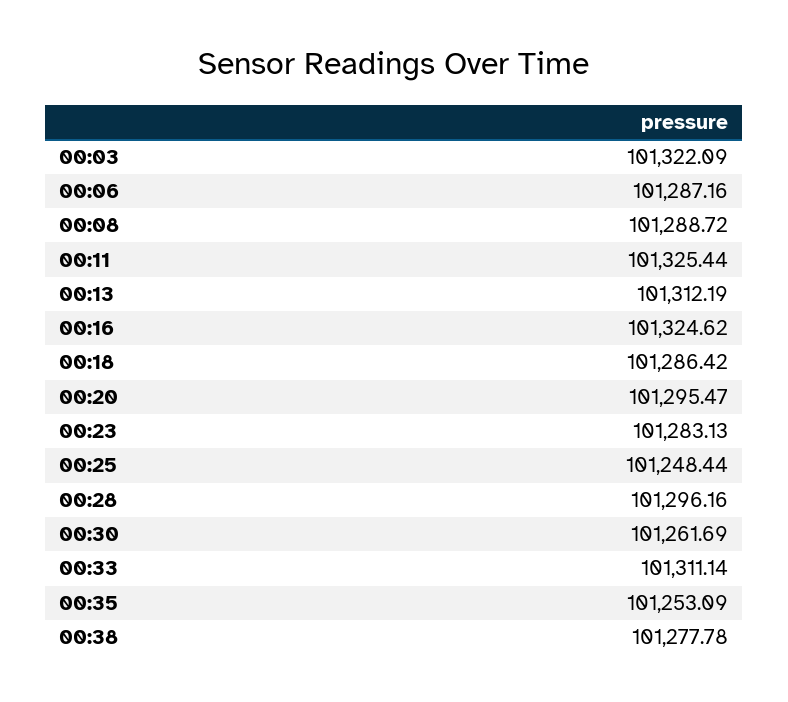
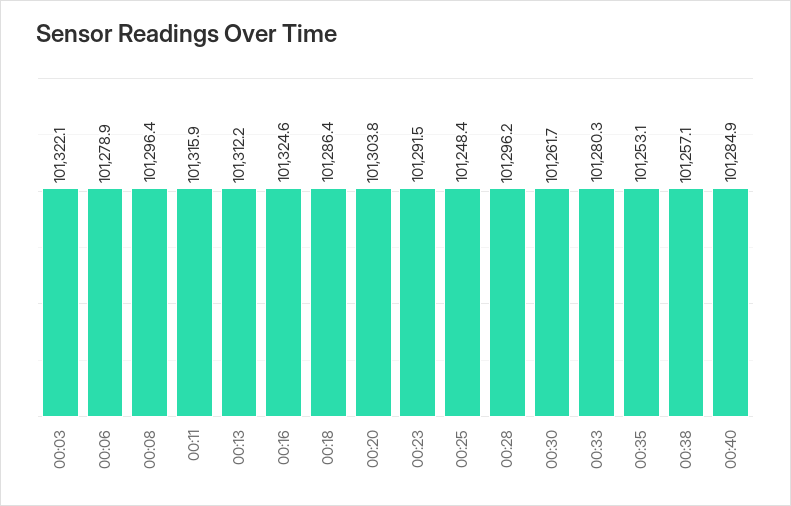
  {
    "00:03": 101322.09,
-   "00:06": 101287.16,
+   "00:06": 101278.9,
-   "00:08": 101288.72,
+   "00:08": 101296.4,
-   "00:11": 101325.44,
+   "00:11": 101315.9,
    "00:13": 101312.19,
    "00:16": 101324.62,
    "00:18": 101286.42,
-   "00:20": 101295.47,
+   "00:20": 101303.8,
-   "00:23": 101283.13,
+   "00:23": 101291.5,
    "00:25": 101248.44,
    "00:28": 101296.16,
    "00:30": 101261.69,
-   "00:33": 101311.14,
+   "00:33": 101280.3,
    "00:35": 101253.09,
-   "00:38": 101277.78
+   "00:38": 101257.1,
+   "00:40": 101284.9
  }

